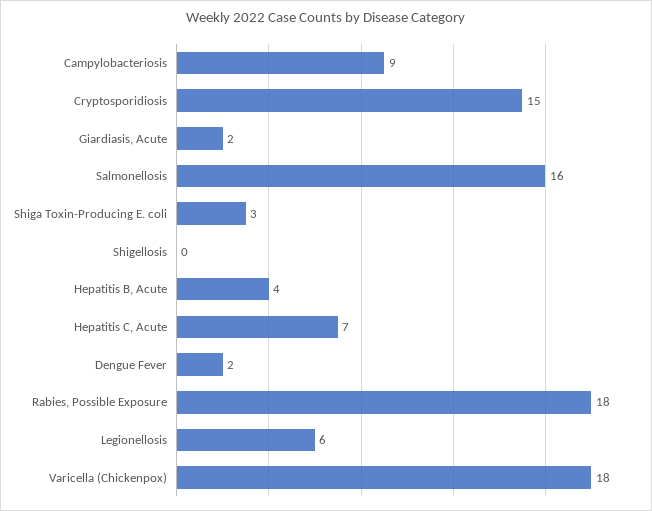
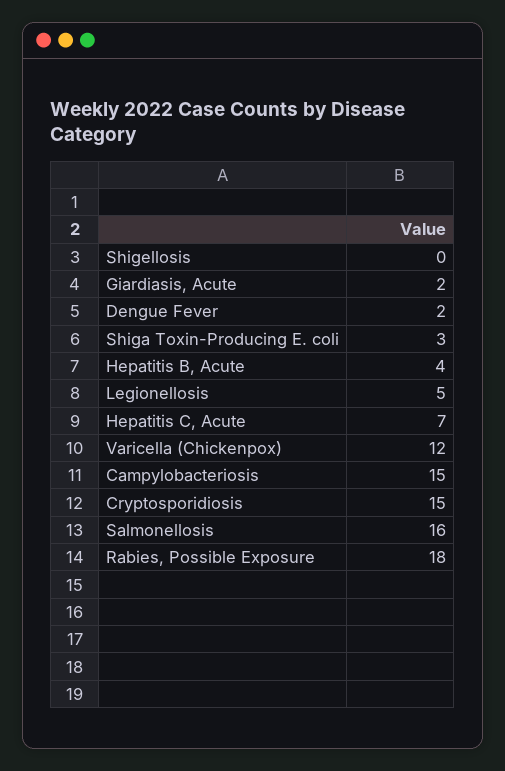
  {
-   "Campylobacteriosis": 9,
+   "Campylobacteriosis": 15,
    "Cryptosporidiosis": 15,
    "Giardiasis, Acute": 2,
    "Salmonellosis": 16,
    "Shiga Toxin-Producing E. coli": 3,
    "Shigellosis": 0,
    "Hepatitis B, Acute": 4,
    "Hepatitis C, Acute": 7,
    "Dengue Fever": 2,
    "Rabies, Possible Exposure": 18,
-   "Legionellosis": 6,
+   "Legionellosis": 5,
-   "Varicella (Chickenpox)": 18
+   "Varicella (Chickenpox)": 12
  }

